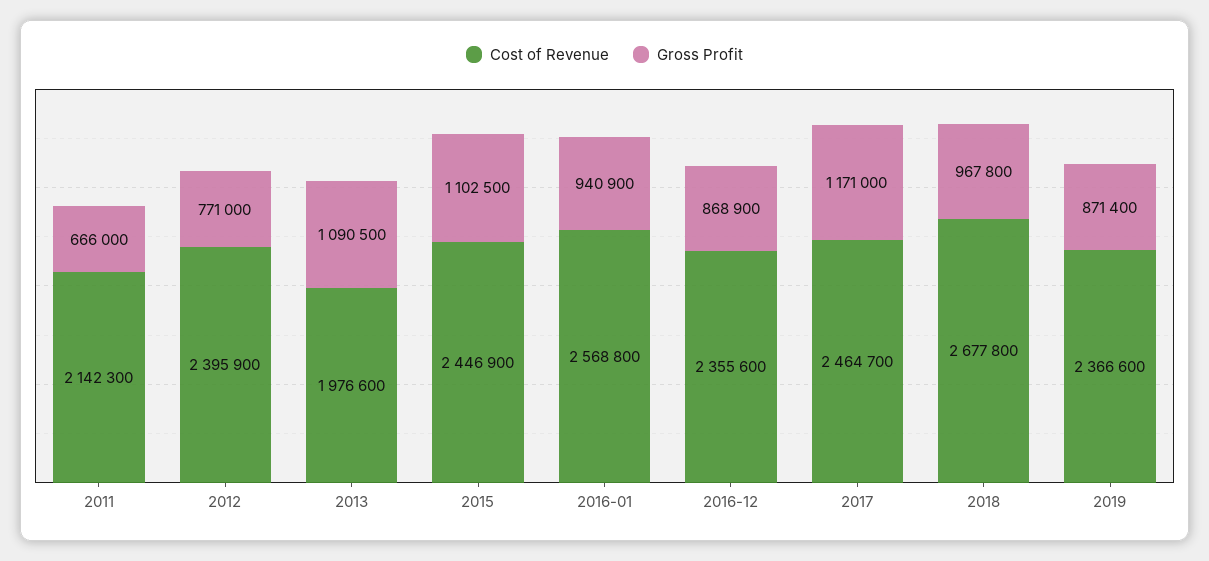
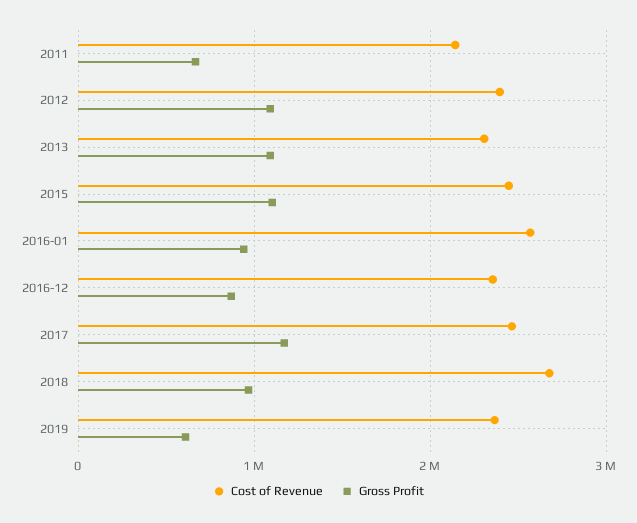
  {
    "Cost of Revenue": {
      "2011": 2142300,
      "2012": 2395900,
-     "2013": 1976600,
+     "2013": 2300000,
      "2015": 2446900,
      "2016-01": 2568800,
      "2016-12": 2355600,
      "2017": 2464700,
      "2018": 2677800,
      "2019": 2366600
    },
    "Gross Profit": {
      "2011": 666000,
-     "2012": 771000,
+     "2012": 1100000,
      "2013": 1090500,
      "2015": 1102500,
      "2016-01": 940900,
      "2016-12": 868900,
      "2017": 1171000,
      "2018": 967800,
-     "2019": 871400
+     "2019": 600000
    }
  }

